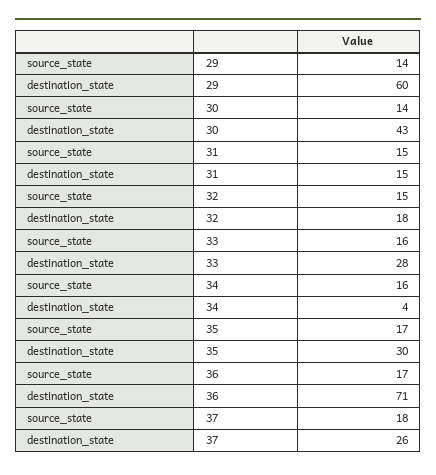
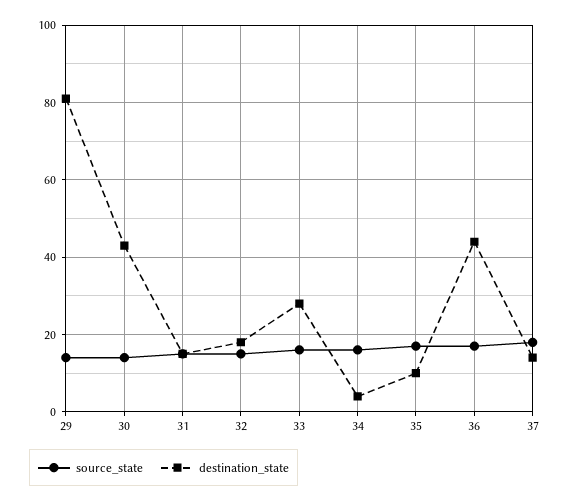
  {
    "source_state": {
      "29": 14,
      "30": 14,
      "31": 15,
      "32": 15,
      "33": 16,
      "34": 16,
      "35": 17,
      "36": 17,
      "37": 18
    },
    "destination_state": {
-     "29": 60,
+     "29": 80,
      "30": 43,
      "31": 15,
      "32": 18,
      "33": 28,
      "34": 4,
-     "35": 30,
+     "35": 10,
-     "36": 71,
+     "36": 45,
-     "37": 26
+     "37": 15
    }
  }

